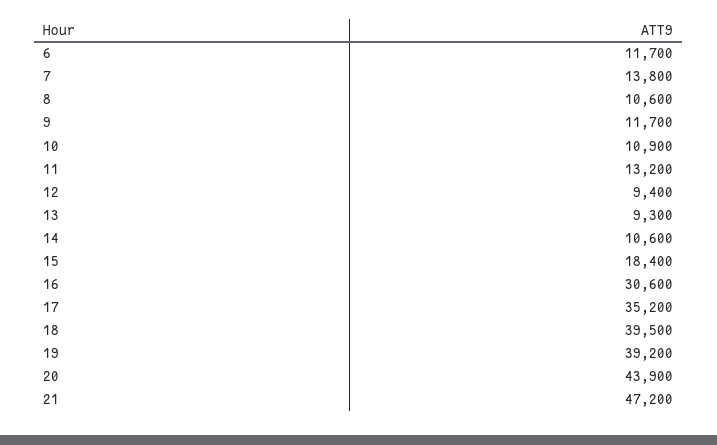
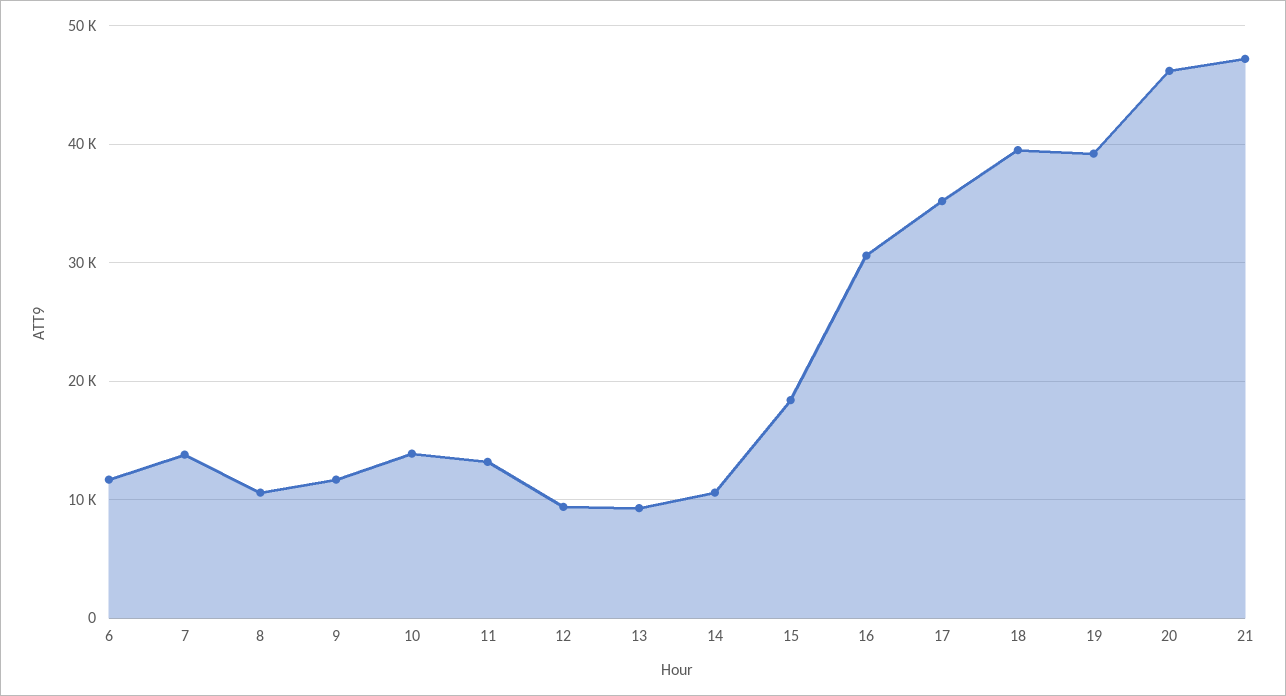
  {
    "6": 11700,
    "7": 13800,
    "8": 10600,
    "9": 11700,
-   "10": 10900,
+   "10": 14000,
    "11": 13200,
    "12": 9400,
    "13": 9300,
    "14": 10600,
    "15": 18400,
    "16": 30600,
    "17": 35200,
    "18": 39500,
    "19": 39200,
-   "20": 43900,
+   "20": 46000,
    "21": 47200
  }

